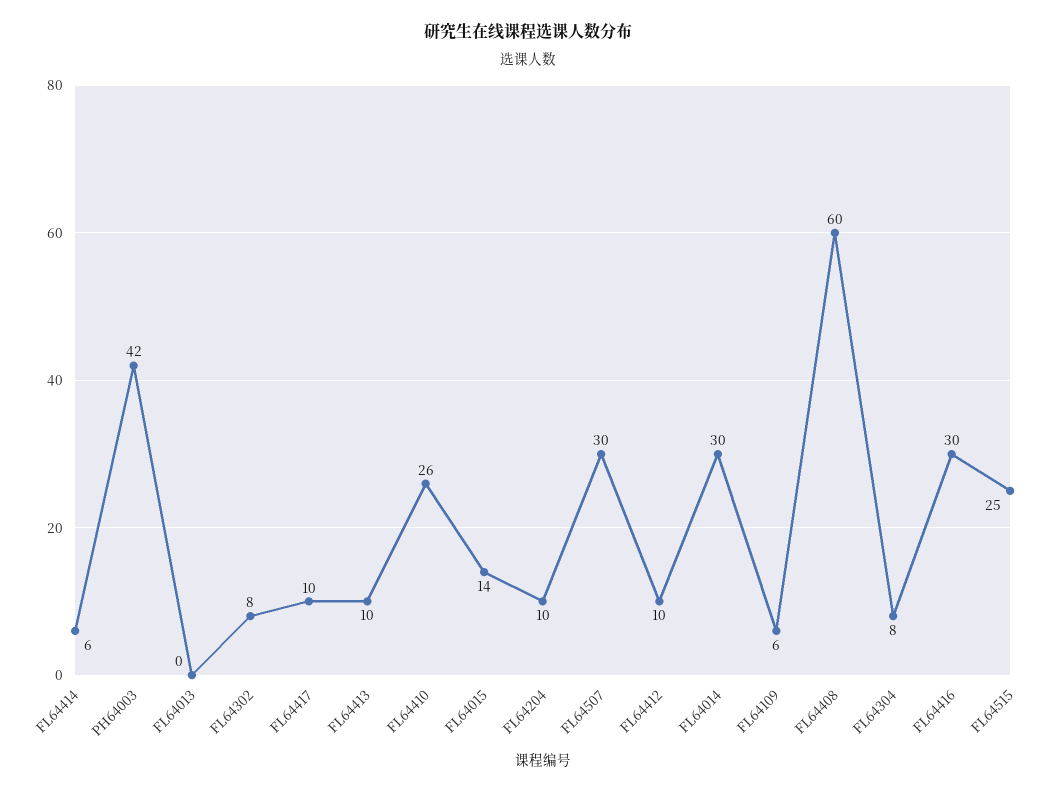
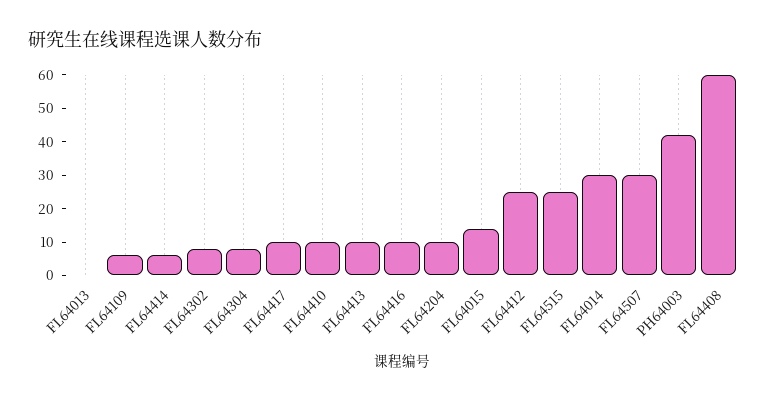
  {
    "FL64414": 6,
    "PH64003": 42,
    "FL64013": 0,
    "FL64302": 8,
    "FL64417": 10,
    "FL64413": 10,
-   "FL64410": 26,
+   "FL64410": 10,
    "FL64015": 14,
    "FL64204": 10,
    "FL64507": 30,
-   "FL64412": 10,
+   "FL64412": 25,
    "FL64014": 30,
    "FL64109": 6,
    "FL64408": 60,
    "FL64304": 8,
-   "FL64416": 30,
+   "FL64416": 10,
    "FL64515": 25
  }

